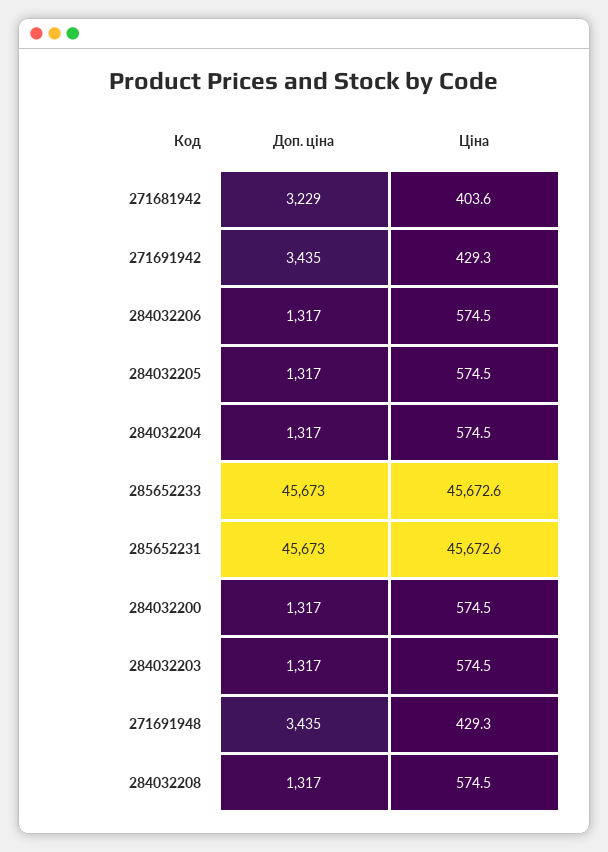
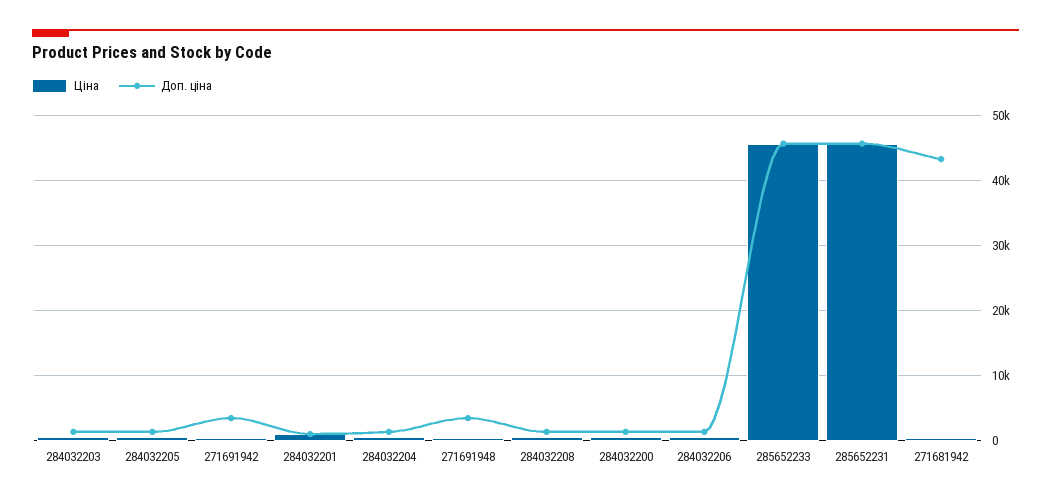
  {
    "Доп. ціна": {
-     "271681942": 3229,
+     "271681942": 43000,
      "271691942": 3435,
      "284032206": 1317,
      "284032205": 1317,
      "284032204": 1317,
      "285652233": 45673,
      "285652231": 45673,
      "284032200": 1317,
      "284032203": 1317,
      "271691948": 3435,
-     "284032208": 1317
+     "284032208": 1317,
+     "284032201": 1000
    },
    "Ціна": {
      "271681942": 403.6,
      "271691942": 429.3,
      "284032206": 574.5,
      "284032205": 574.5,
      "284032204": 574.5,
      "285652233": 45672.6,
      "285652231": 45672.6,
      "284032200": 574.5,
      "284032203": 574.5,
      "271691948": 429.3,
-     "284032208": 574.5
+     "284032208": 574.5,
+     "284032201": 1000
    }
  }

